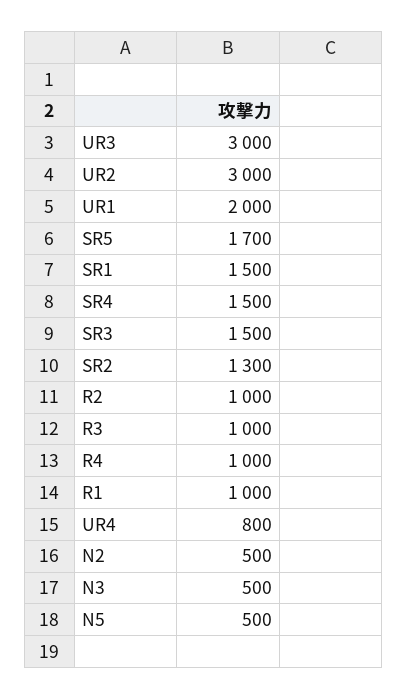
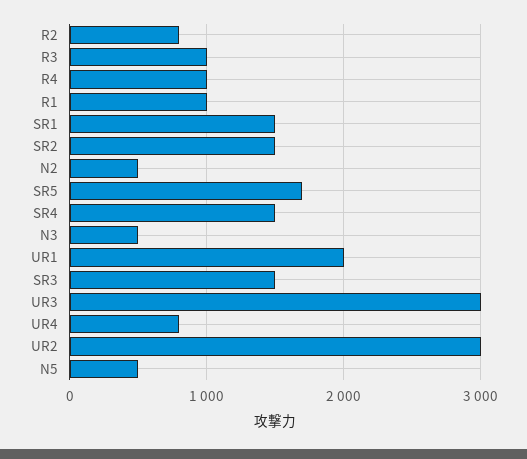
  {
    "UR3": 3000,
    "UR2": 3000,
    "UR1": 2000,
    "SR5": 1700,
    "SR1": 1500,
    "SR4": 1500,
    "SR3": 1500,
-   "SR2": 1300,
+   "SR2": 1500,
-   "R2": 1000,
+   "R2": 800,
    "R3": 1000,
    "R4": 1000,
    "R1": 1000,
    "UR4": 800,
    "N2": 500,
    "N3": 500,
    "N5": 500
  }

